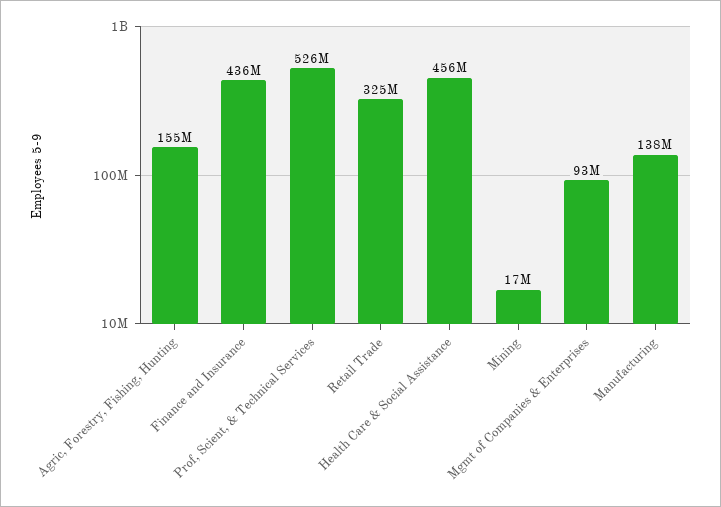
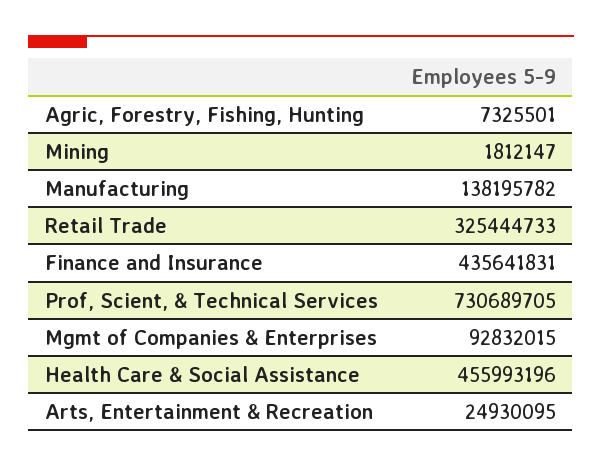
  {
-   "Agric, Forestry, Fishing, Hunting": 155000000,
+   "Agric, Forestry, Fishing, Hunting": 7325501,
    "Finance and Insurance": 435641831,
-   "Prof, Scient, & Technical Services": 526000000,
+   "Prof, Scient, & Technical Services": 730689705,
    "Retail Trade": 325444733,
    "Health Care & Social Assistance": 455993196,
-   "Mining": 17000000,
+   "Mining": 1812147,
    "Mgmt of Companies & Enterprises": 92832015,
-   "Manufacturing": 138195782
+   "Manufacturing": 138195782,
+   "Arts, Entertainment & Recreation": 24930095
  }

